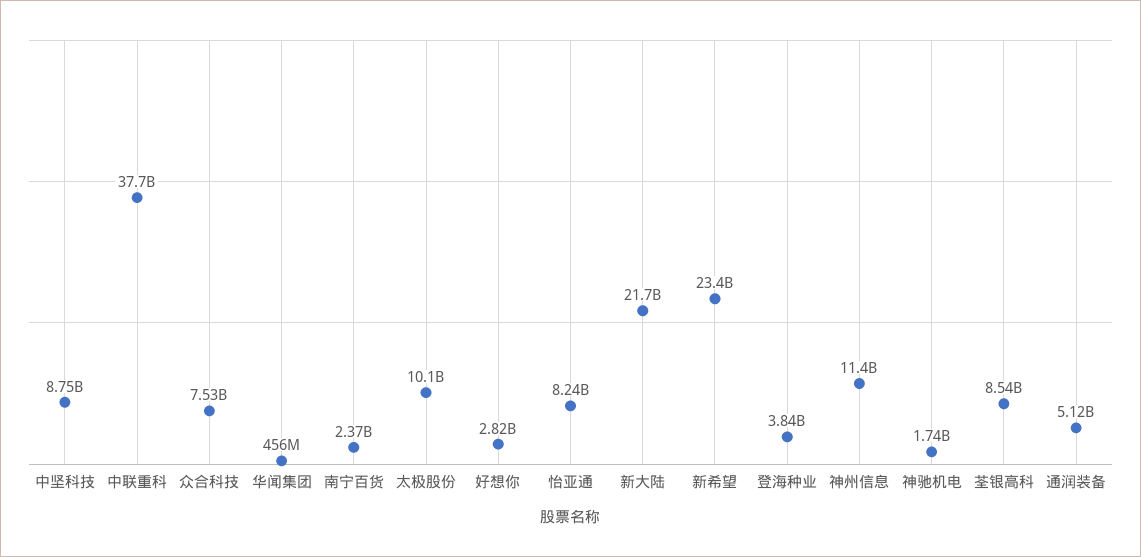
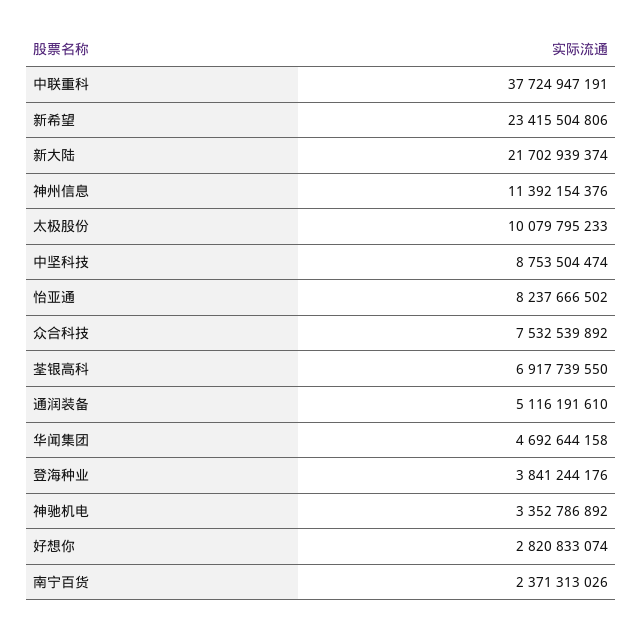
  {
    "中坚科技": 8753504474,
    "中联重科": 37724947191,
    "众合科技": 7532539892,
-   "华闻集团": 456000000,
+   "华闻集团": 4692644158,
    "南宁百货": 2371313026,
    "太极股份": 10079795233,
    "好想你": 2820833074,
    "怡亚通": 8237666502,
    "新大陆": 21702939374,
    "新希望": 23415504806,
    "登海种业": 3841244176,
    "神州信息": 11392154376,
-   "神驰机电": 1740000000,
+   "神驰机电": 3352786892,
-   "荃银高科": 8540000000,
+   "荃银高科": 6917739550,
    "通润装备": 5116191610
  }

